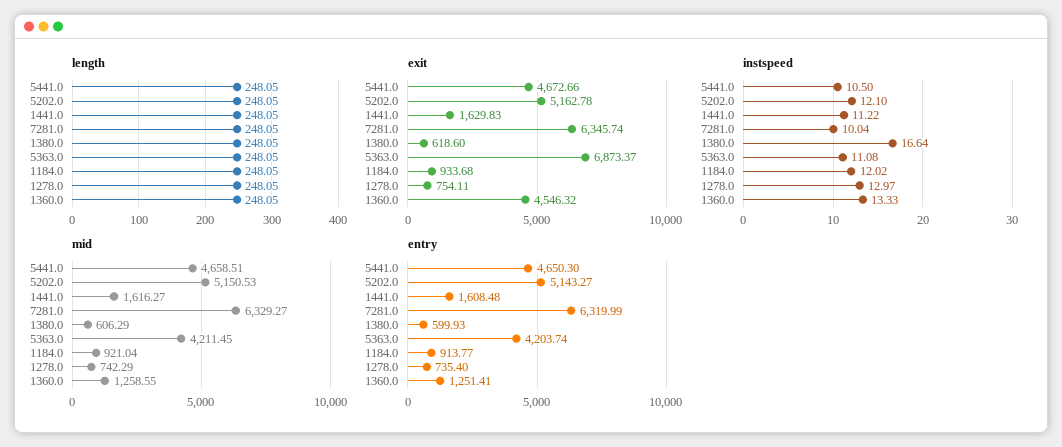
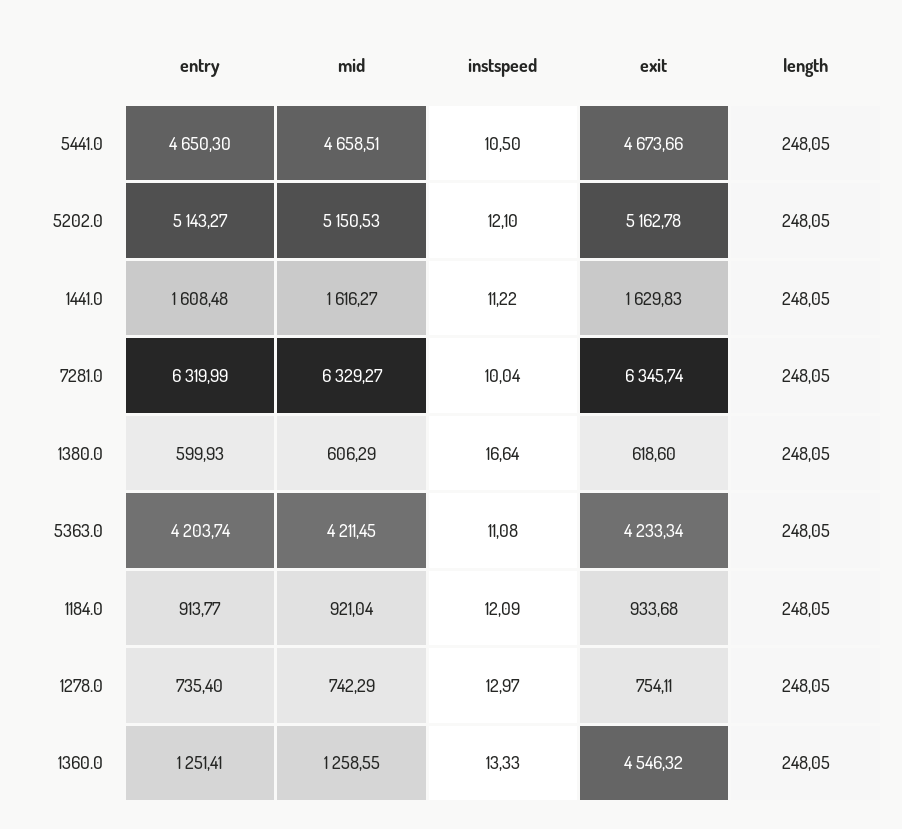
  {
    "length": {
      "5441.0": 248.05,
      "5202.0": 248.05,
      "1441.0": 248.05,
      "7281.0": 248.05,
      "1380.0": 248.05,
      "5363.0": 248.05,
      "1184.0": 248.05,
      "1278.0": 248.05,
      "1360.0": 248.05
    },
    "exit": {
-     "5441.0": 4672.66,
+     "5441.0": 4673.66,
      "5202.0": 5162.78,
      "1441.0": 1629.83,
      "7281.0": 6345.74,
      "1380.0": 618.6,
-     "5363.0": 6873.37,
+     "5363.0": 4233.34,
      "1184.0": 933.68,
      "1278.0": 754.11,
      "1360.0": 4546.32
    },
    "instspeed": {
      "5441.0": 10.5,
      "5202.0": 12.1,
      "1441.0": 11.22,
      "7281.0": 10.04,
      "1380.0": 16.64,
      "5363.0": 11.08,
-     "1184.0": 12.02,
+     "1184.0": 12.09,
      "1278.0": 12.97,
      "1360.0": 13.33
    },
    "mid": {
      "5441.0": 4658.51,
      "5202.0": 5150.53,
      "1441.0": 1616.27,
      "7281.0": 6329.27,
      "1380.0": 606.29,
      "5363.0": 4211.45,
      "1184.0": 921.04,
      "1278.0": 742.29,
      "1360.0": 1258.55
    },
    "entry": {
      "5441.0": 4650.3,
      "5202.0": 5143.27,
      "1441.0": 1608.48,
      "7281.0": 6319.99,
      "1380.0": 599.93,
      "5363.0": 4203.74,
      "1184.0": 913.77,
      "1278.0": 735.4,
      "1360.0": 1251.41
    }
  }

